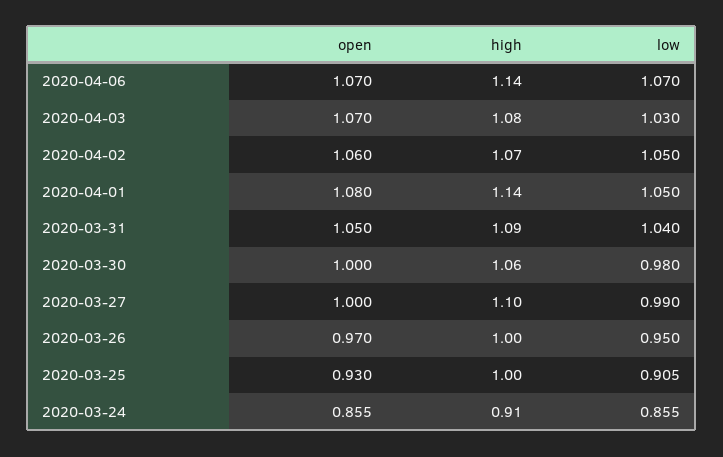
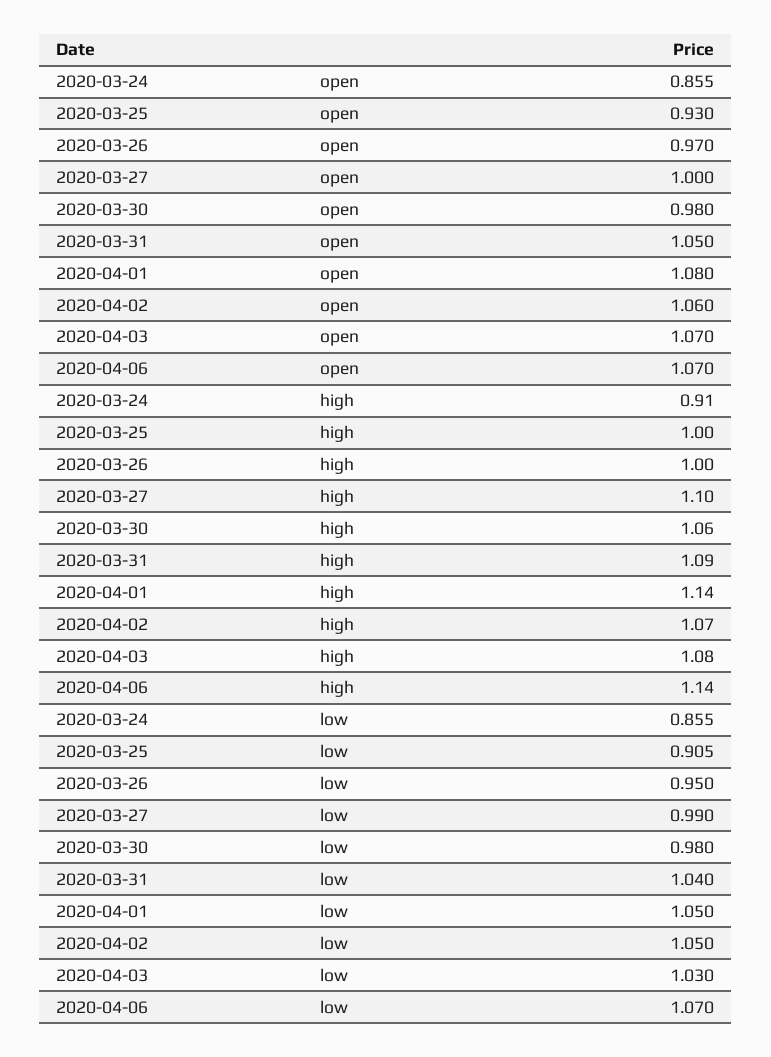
  {
    "open": {
      "2020-04-06": 1.07,
      "2020-04-03": 1.07,
      "2020-04-02": 1.06,
      "2020-04-01": 1.08,
      "2020-03-31": 1.05,
-     "2020-03-30": 1,
+     "2020-03-30": 0.98,
      "2020-03-27": 1,
      "2020-03-26": 0.97,
      "2020-03-25": 0.93,
      "2020-03-24": 0.855
    },
    "high": {
      "2020-04-06": 1.14,
      "2020-04-03": 1.08,
      "2020-04-02": 1.07,
      "2020-04-01": 1.14,
      "2020-03-31": 1.09,
      "2020-03-30": 1.06,
      "2020-03-27": 1.1,
      "2020-03-26": 1,
      "2020-03-25": 1,
      "2020-03-24": 0.91
    },
    "low": {
      "2020-04-06": 1.07,
      "2020-04-03": 1.03,
      "2020-04-02": 1.05,
      "2020-04-01": 1.05,
      "2020-03-31": 1.04,
      "2020-03-30": 0.98,
      "2020-03-27": 0.99,
      "2020-03-26": 0.95,
      "2020-03-25": 0.905,
      "2020-03-24": 0.855
    }
  }

